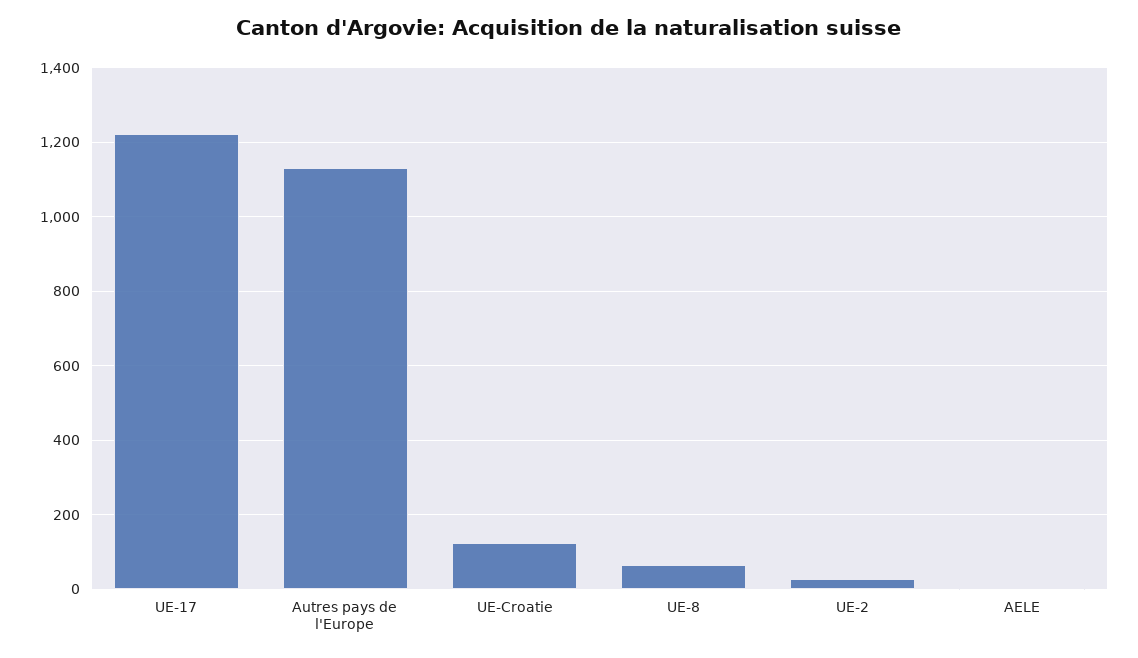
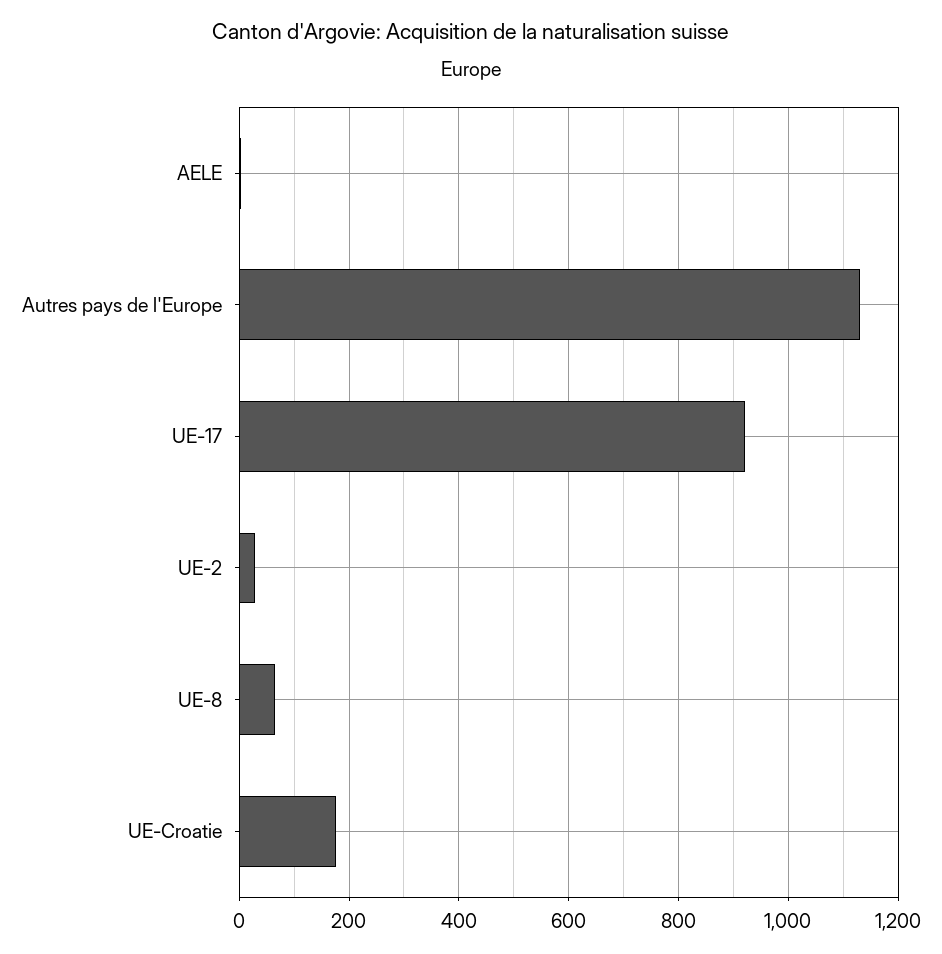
  {
-   "UE-17": 1220,
+   "UE-17": 920,
    "Autres pays de l'Europe": 1140,
-   "UE-Croatie": 120,
+   "UE-Croatie": 180,
    "UE-8": 60,
    "UE-2": 20,
    "AELE": 0
  }

